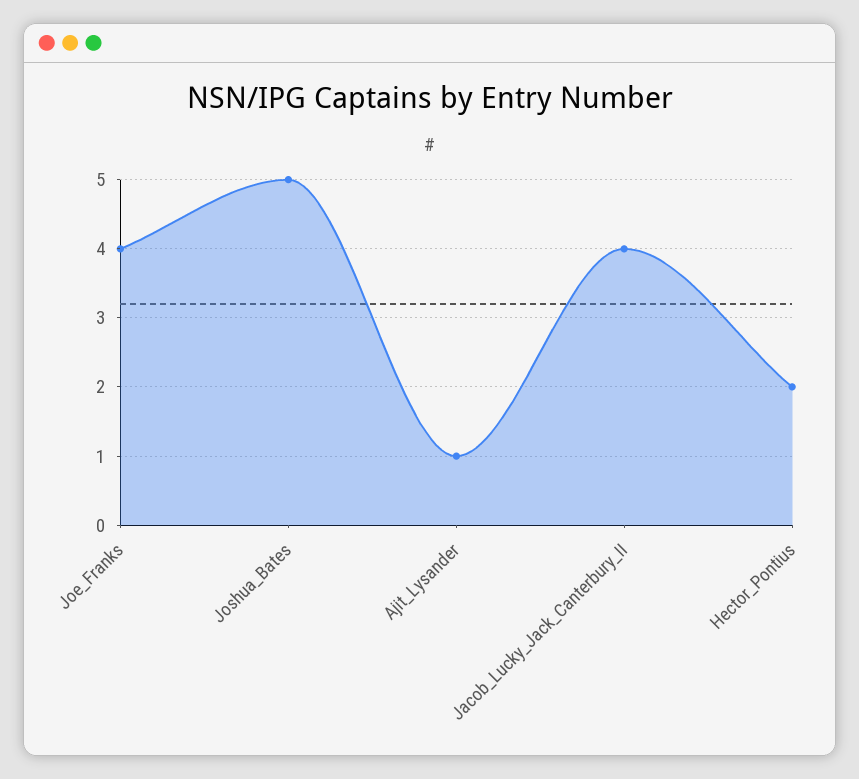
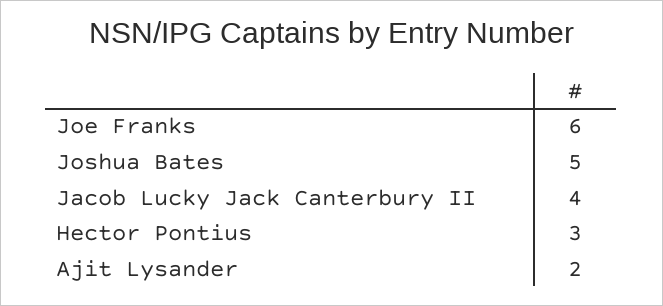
  {
-   "Joe_Franks": 4,
+   "Joe_Franks": 6,
    "Joshua_Bates": 5,
-   "Ajit_Lysander": 1,
+   "Ajit_Lysander": 2,
    "Jacob_Lucky_Jack_Canterbury_II": 4,
-   "Hector_Pontius": 2
+   "Hector_Pontius": 3
  }

